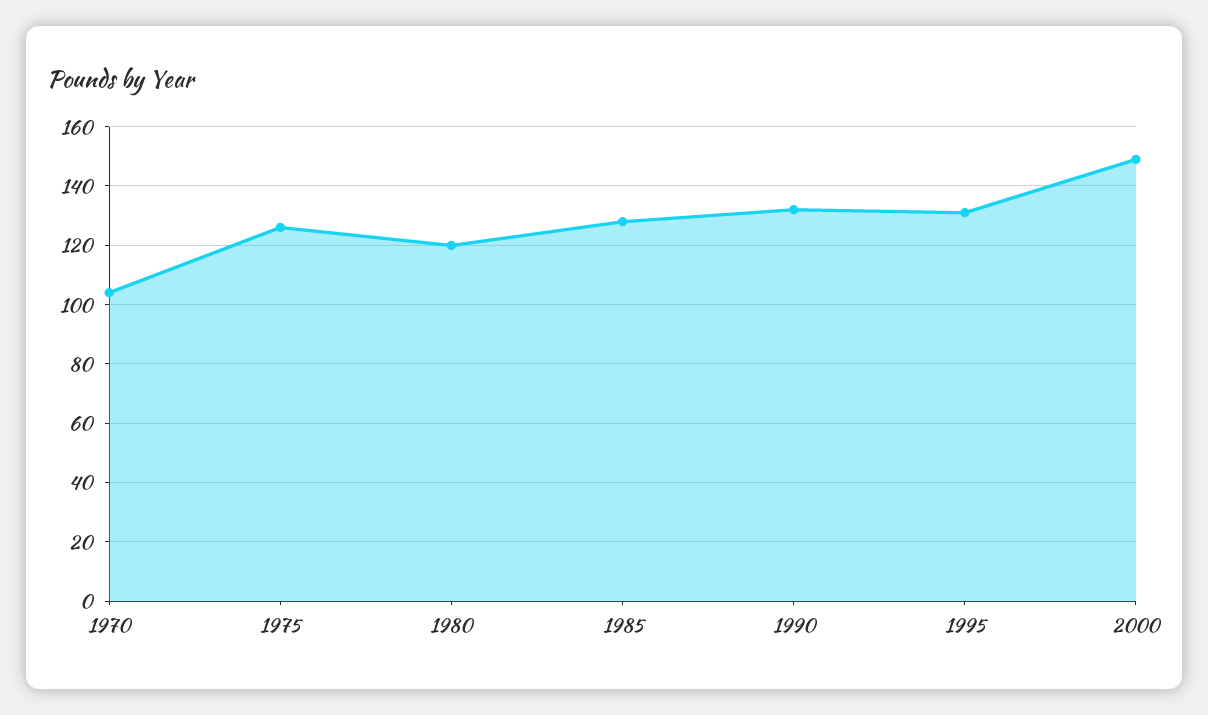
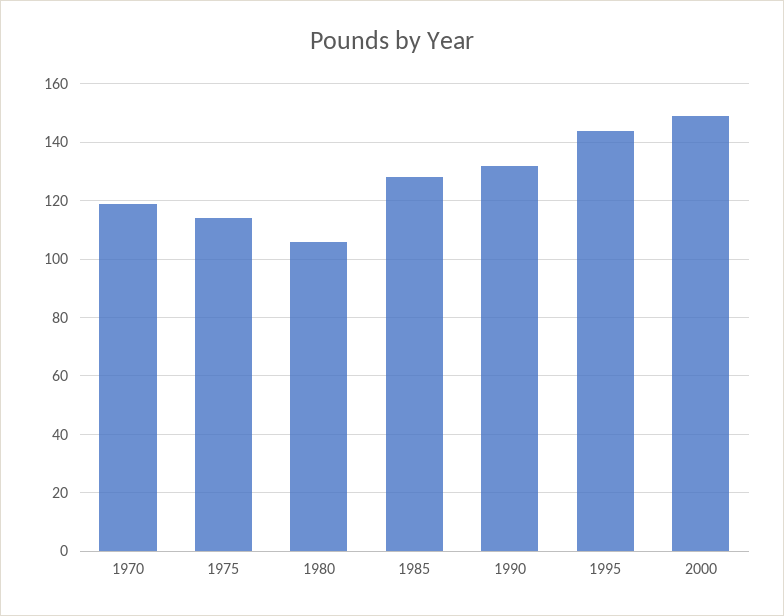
  {
-   "1970": 105,
+   "1970": 120,
-   "1975": 125,
+   "1975": 115,
-   "1980": 120,
+   "1980": 105,
    "1985": 130,
    "1990": 130,
-   "1995": 130,
+   "1995": 145,
    "2000": 150
  }

